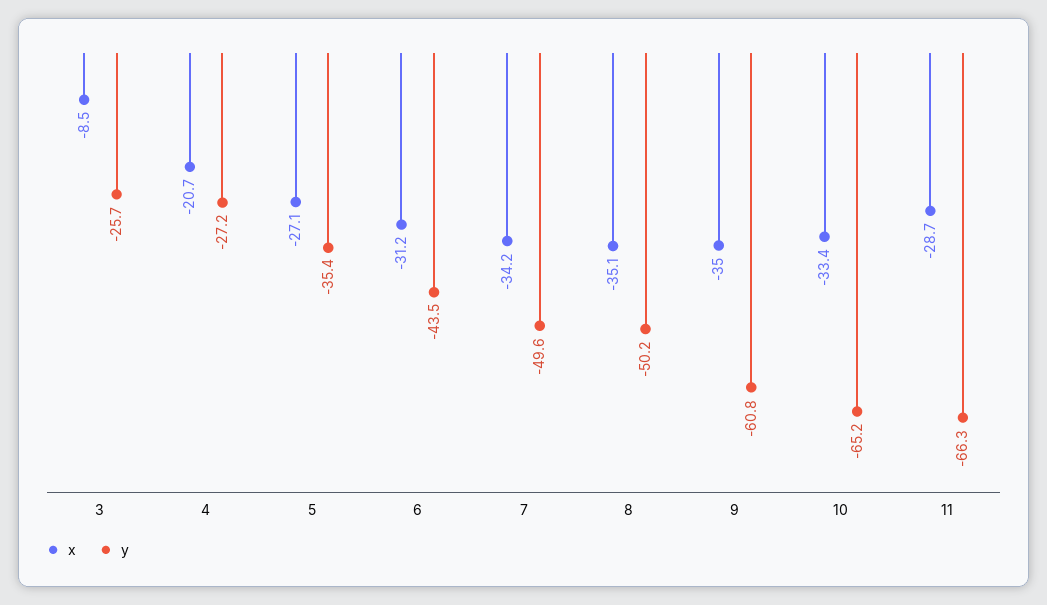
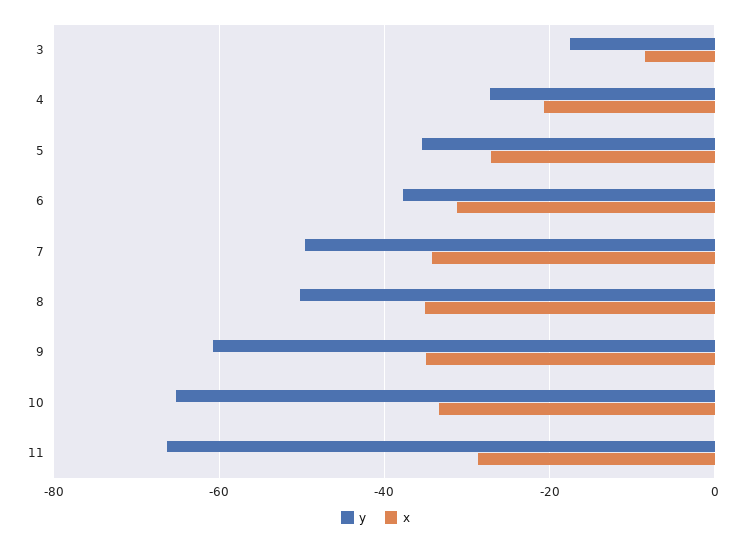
  {
    "x": {
      "3": -8.5,
      "4": -20.7,
      "5": -27.1,
      "6": -31.2,
      "7": -34.2,
      "8": -35.1,
      "9": -35,
      "10": -33.4,
      "11": -28.7
    },
    "y": {
-     "3": -25.7,
+     "3": -18,
      "4": -27.2,
      "5": -35.4,
-     "6": -43.5,
+     "6": -38,
      "7": -49.6,
      "8": -50.2,
      "9": -60.8,
      "10": -65.2,
      "11": -66.3
    }
  }

